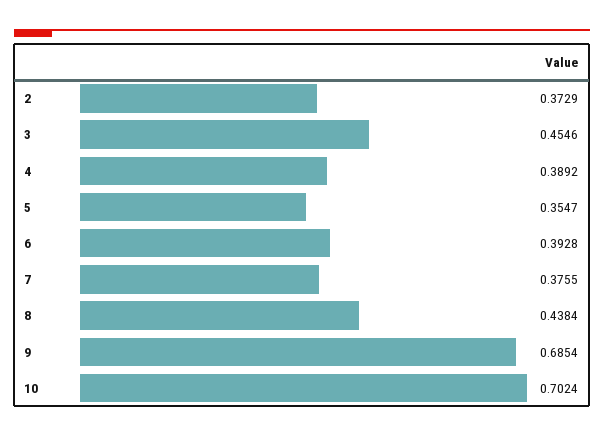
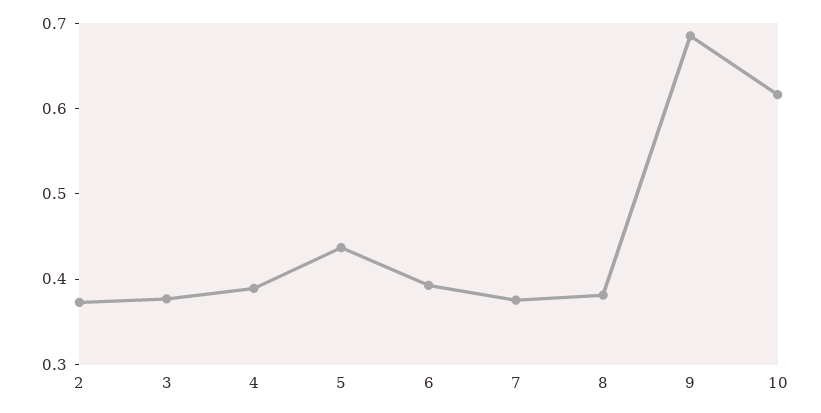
  {
    "2": 0.3729,
-   "3": 0.4546,
+   "3": 0.38,
    "4": 0.3892,
-   "5": 0.3547,
+   "5": 0.44,
    "6": 0.3928,
    "7": 0.3755,
-   "8": 0.4384,
+   "8": 0.38,
    "9": 0.6854,
-   "10": 0.7024
+   "10": 0.62
  }

